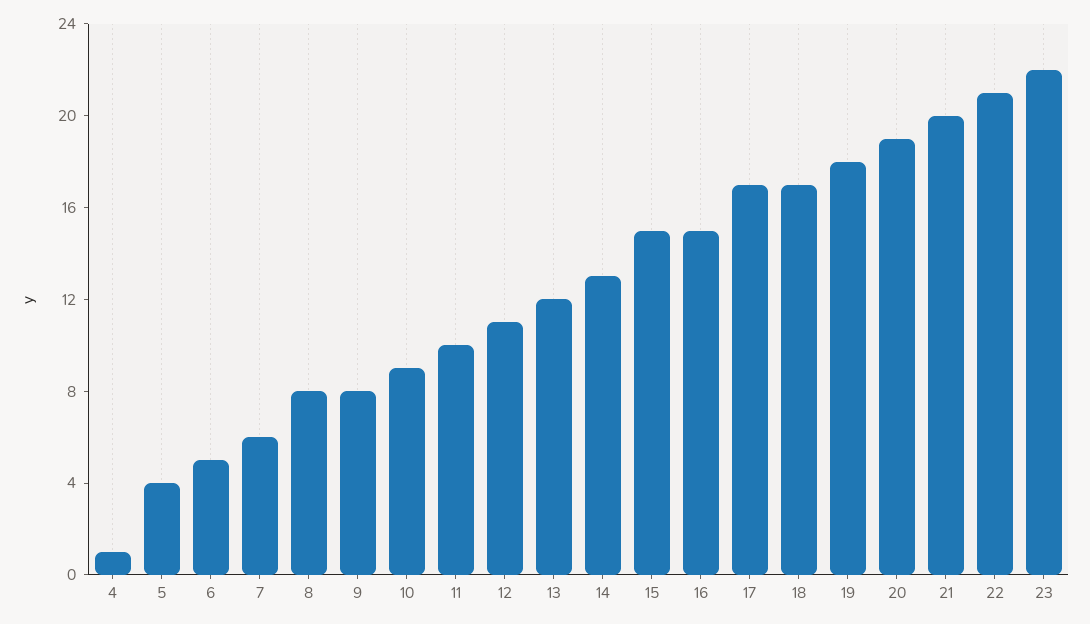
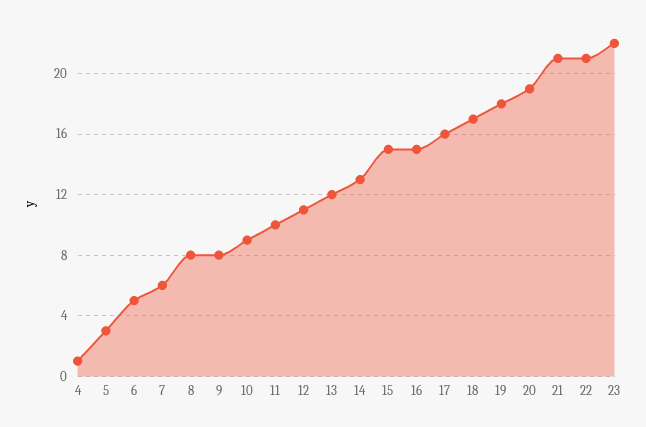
  {
    "4": 1,
-   "5": 4,
+   "5": 3,
    "6": 5,
    "7": 6,
    "8": 8,
    "9": 8,
    "10": 9,
    "11": 10,
    "12": 11,
    "13": 12,
    "14": 13,
    "15": 15,
    "16": 15,
-   "17": 17,
+   "17": 16,
    "18": 17,
    "19": 18,
    "20": 19,
-   "21": 20,
+   "21": 21,
    "22": 21,
    "23": 22
  }

